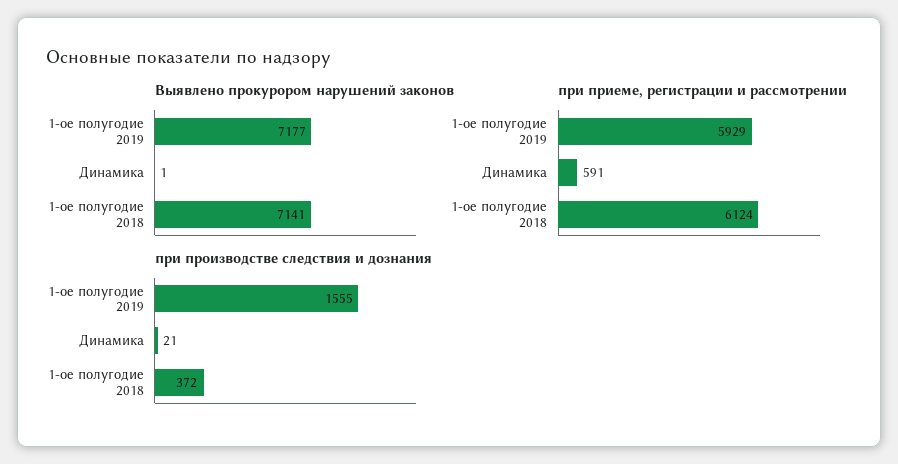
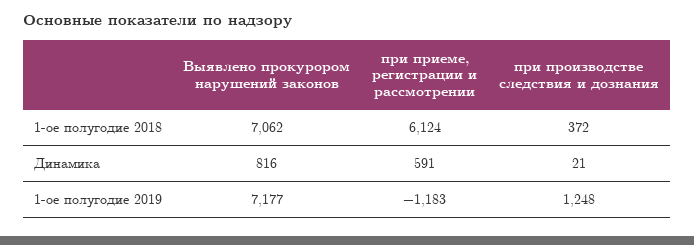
  {
    "Выявлено прокурором нарушений законов": {
      "1-ое полугодие 2019": 7177,
-     "Динамика": 1,
+     "Динамика": 816,
-     "1-ое полугодие 2018": 7141
+     "1-ое полугодие 2018": 7062
    },
    "при приеме, регистрации и рассмотрении": {
-     "1-ое полугодие 2019": 5929,
+     "1-ое полугодие 2019": -1183,
      "Динамика": 591,
      "1-ое полугодие 2018": 6124
    },
    "при производстве следствия и дознания": {
-     "1-ое полугодие 2019": 1555,
+     "1-ое полугодие 2019": 1248,
      "Динамика": 21,
      "1-ое полугодие 2018": 372
    }
  }

